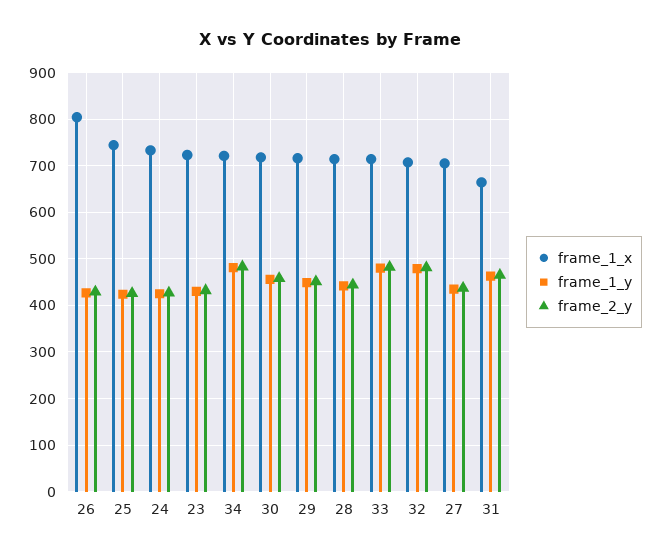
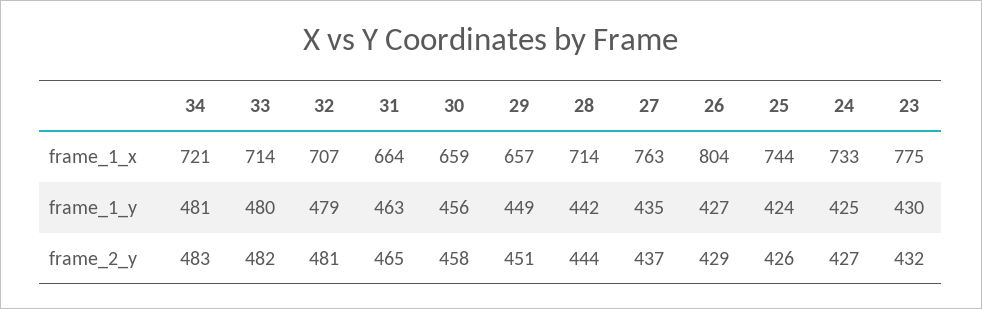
  {
    "frame_1_x": {
      "26": 804,
      "25": 744,
      "24": 733,
-     "23": 720,
+     "23": 775,
      "34": 721,
-     "30": 720,
+     "30": 659,
-     "29": 720,
+     "29": 657,
      "28": 714,
      "33": 714,
      "32": 707,
-     "27": 700,
+     "27": 763,
      "31": 664
    },
    "frame_1_y": {
      "26": 427,
      "25": 424,
      "24": 425,
      "23": 430,
      "34": 481,
      "30": 456,
      "29": 449,
      "28": 442,
      "33": 480,
      "32": 479,
      "27": 435,
      "31": 463
    },
    "frame_2_y": {
      "26": 429,
      "25": 426,
      "24": 427,
      "23": 432,
      "34": 483,
      "30": 458,
      "29": 451,
      "28": 444,
      "33": 482,
      "32": 481,
      "27": 437,
      "31": 465
    }
  }

